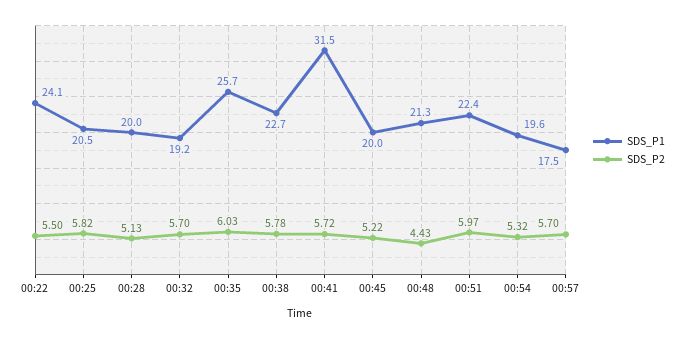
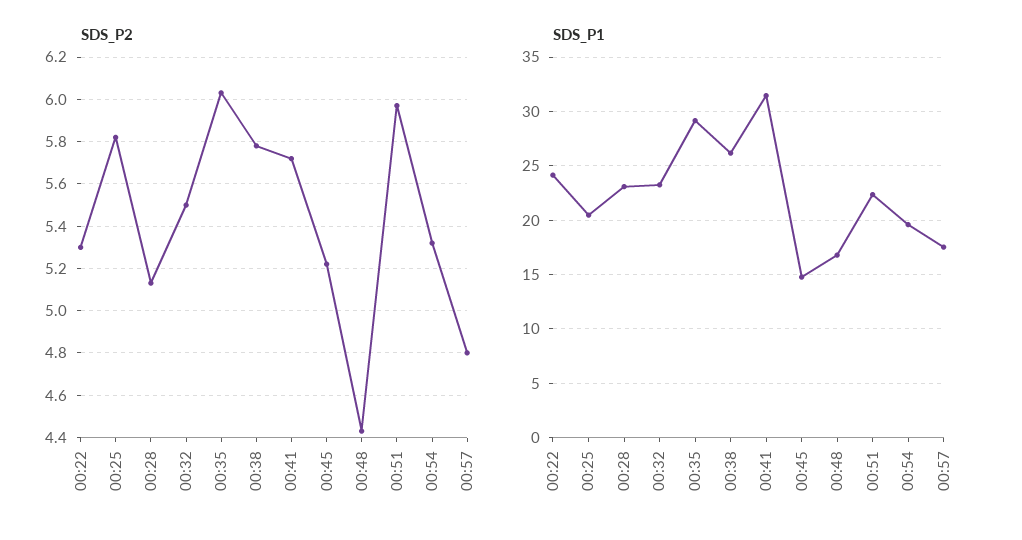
  {
    "SDS_P1": {
      "00:22": 24.1,
      "00:25": 20.5,
-     "00:28": 20,
+     "00:28": 23,
-     "00:32": 19.2,
+     "00:32": 23,
-     "00:35": 25.7,
+     "00:35": 29,
-     "00:38": 22.7,
+     "00:38": 26,
      "00:41": 31.5,
-     "00:45": 20,
+     "00:45": 15,
-     "00:48": 21.3,
+     "00:48": 17,
      "00:51": 22.4,
      "00:54": 19.6,
      "00:57": 17.5
    },
    "SDS_P2": {
-     "00:22": 5.5,
+     "00:22": 5.3,
      "00:25": 5.82,
      "00:28": 5.13,
-     "00:32": 5.7,
+     "00:32": 5.5,
      "00:35": 6.03,
      "00:38": 5.78,
      "00:41": 5.72,
      "00:45": 5.22,
      "00:48": 4.43,
      "00:51": 5.97,
      "00:54": 5.32,
-     "00:57": 5.7
+     "00:57": 4.8
    }
  }

